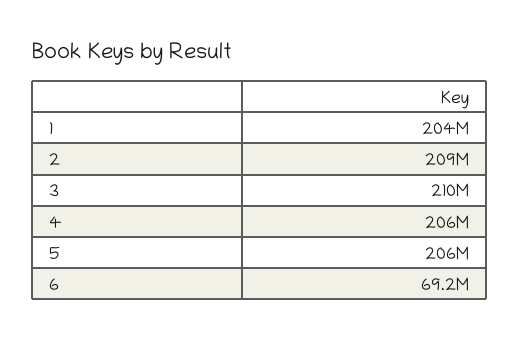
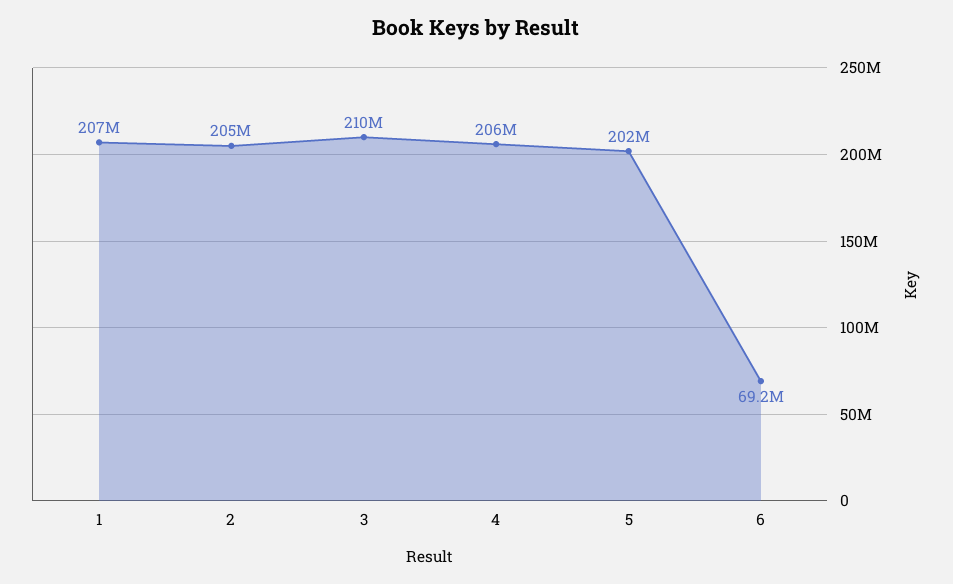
  {
-   "1": 204000000,
+   "1": 207000000,
-   "2": 209000000,
+   "2": 205000000,
    "3": 210000000,
    "4": 206000000,
-   "5": 206000000,
+   "5": 202000000,
    "6": 69200000
  }

